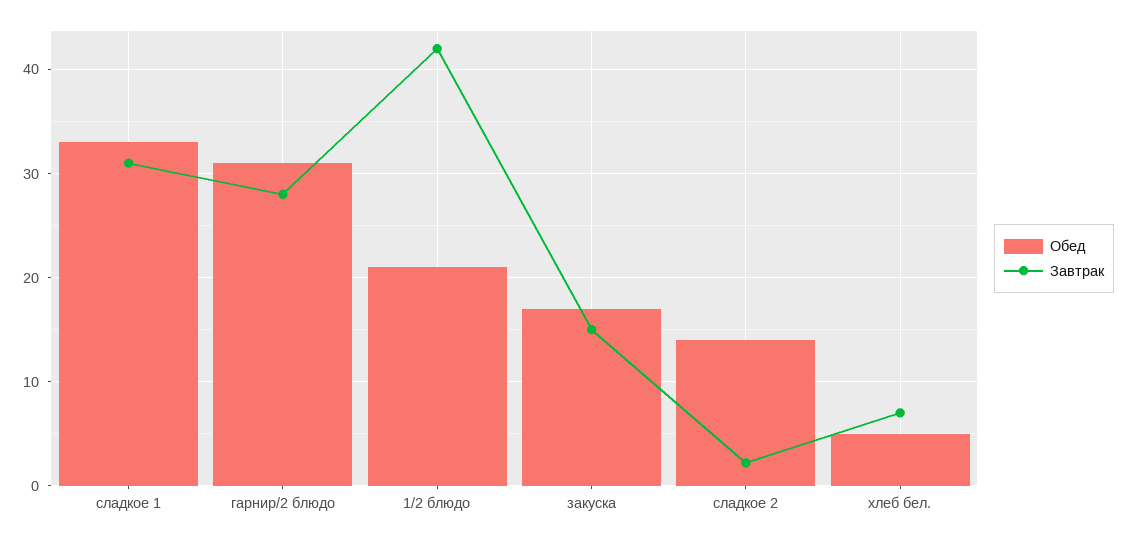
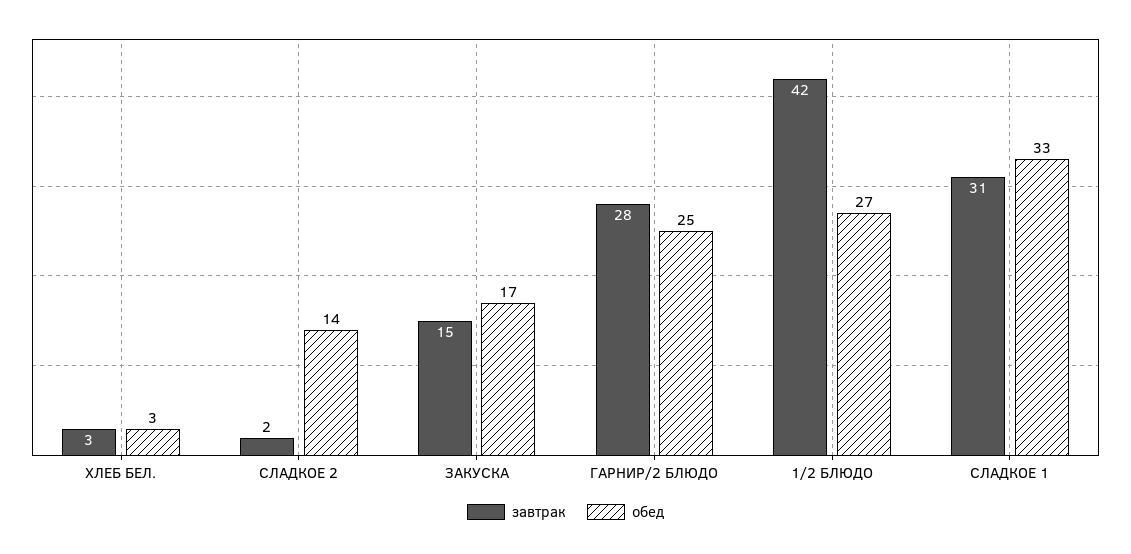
  {
    "Обед": {
      "сладкое 1": 33,
-     "гарнир/2 блюдо": 31,
+     "гарнир/2 блюдо": 25,
-     "1/2 блюдо": 21,
+     "1/2 блюдо": 27,
      "закуска": 17,
      "сладкое 2": 14,
-     "хлеб бел.": 5
+     "хлеб бел.": 3
    },
    "Завтрак": {
      "сладкое 1": 31,
      "гарнир/2 блюдо": 28,
      "1/2 блюдо": 42,
      "закуска": 15,
      "сладкое 2": 2,
-     "хлеб бел.": 7
+     "хлеб бел.": 3
    }
  }

